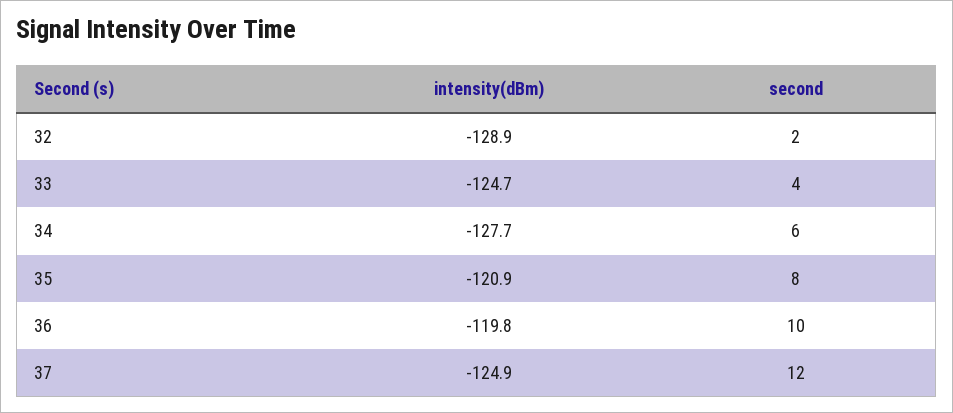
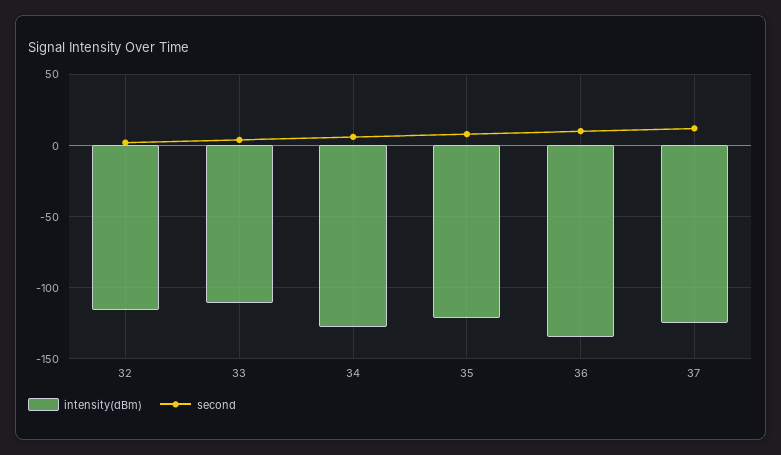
  {
    "intensity(dBm)": {
-     "32": -128.9,
+     "32": -115,
-     "33": -124.7,
+     "33": -110,
      "34": -127.7,
      "35": -120.9,
-     "36": -119.8,
+     "36": -135,
      "37": -124.9
    },
    "second": {
      "32": 2,
      "33": 4,
      "34": 6,
      "35": 8,
      "36": 10,
      "37": 12
    }
  }

